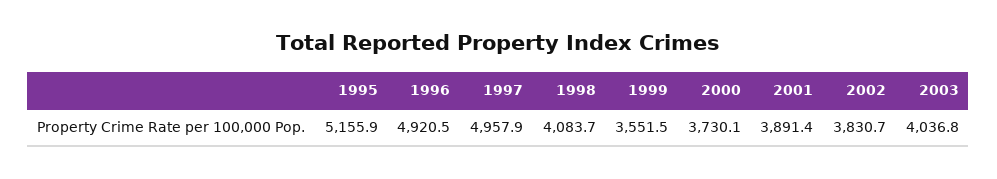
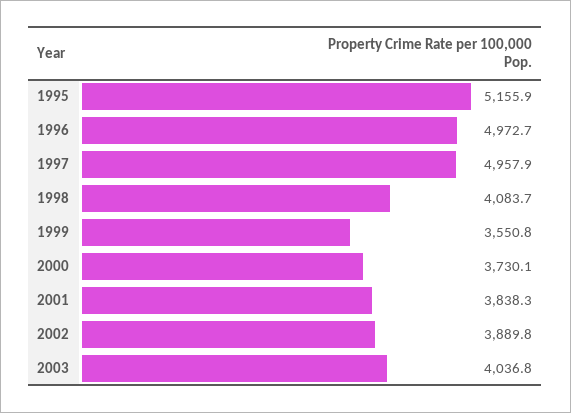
  {
    "1995": 5155.9,
-   "1996": 4920.5,
+   "1996": 4972.7,
    "1997": 4957.9,
    "1998": 4083.7,
-   "1999": 3551.5,
+   "1999": 3550.8,
    "2000": 3730.1,
-   "2001": 3891.4,
+   "2001": 3838.3,
-   "2002": 3830.7,
+   "2002": 3889.8,
    "2003": 4036.8
  }

